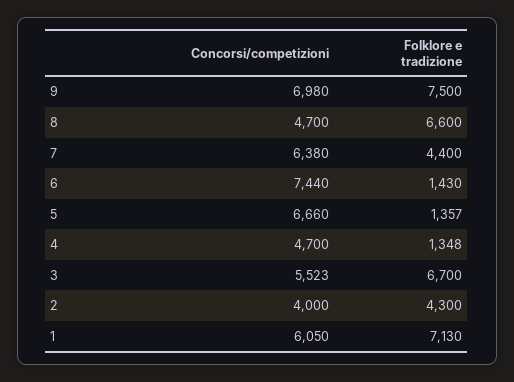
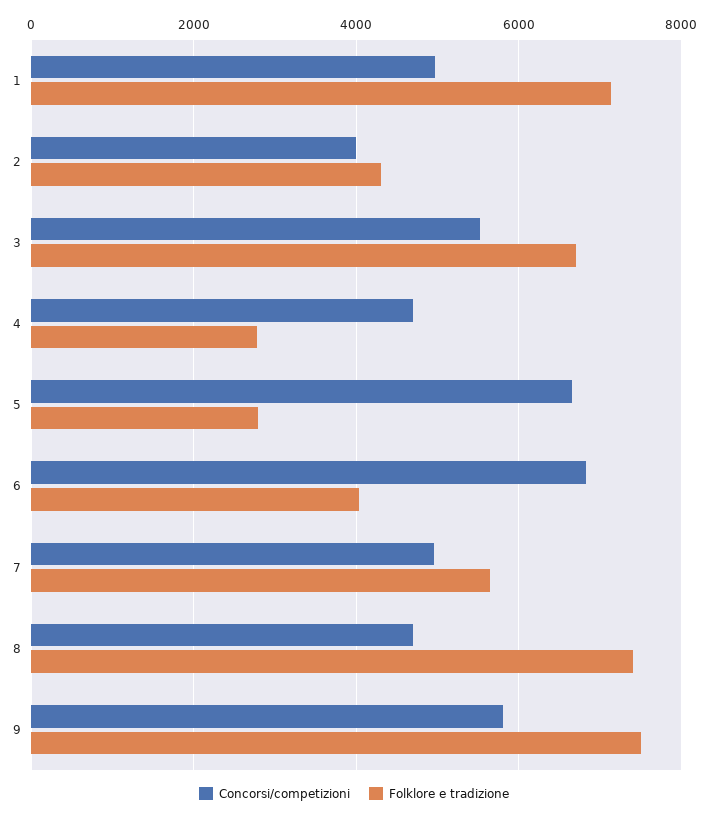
  {
    "Concorsi/competizioni": {
-     "9": 6980,
+     "9": 5800,
      "8": 4700,
-     "7": 6380,
+     "7": 5000,
-     "6": 7440,
+     "6": 6800,
      "5": 6660,
      "4": 4700,
      "3": 5523,
      "2": 4000,
-     "1": 6050
+     "1": 5000
    },
    "Folklore e tradizione": {
      "9": 7500,
-     "8": 6600,
+     "8": 7400,
-     "7": 4400,
+     "7": 5600,
-     "6": 1430,
+     "6": 4000,
-     "5": 1357,
+     "5": 2800,
-     "4": 1348,
+     "4": 2800,
      "3": 6700,
      "2": 4300,
      "1": 7130
    }
  }

